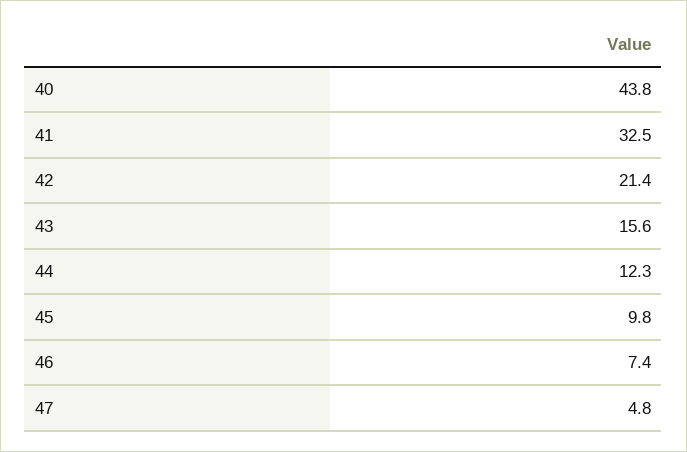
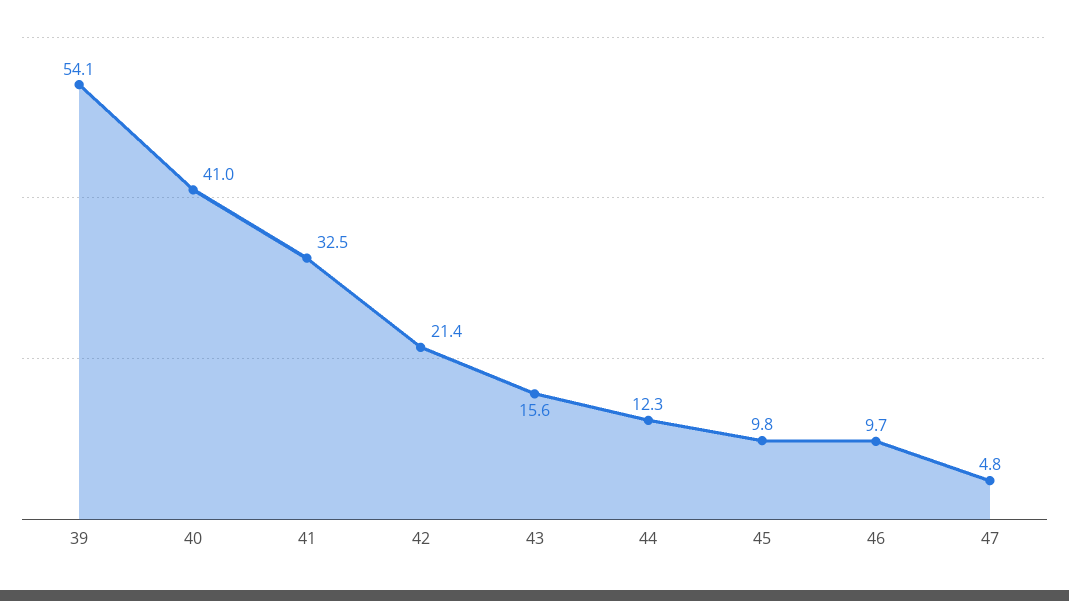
  {
-   "40": 43.8,
+   "40": 41,
    "41": 32.5,
    "42": 21.4,
    "43": 15.6,
    "44": 12.3,
    "45": 9.8,
-   "46": 7.4,
+   "46": 9.7,
-   "47": 4.8
+   "47": 4.8,
+   "39": 54.1
  }

